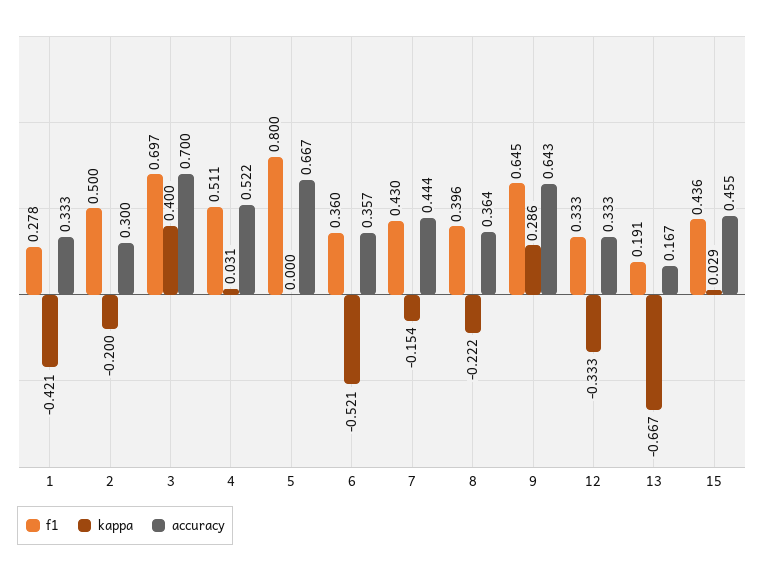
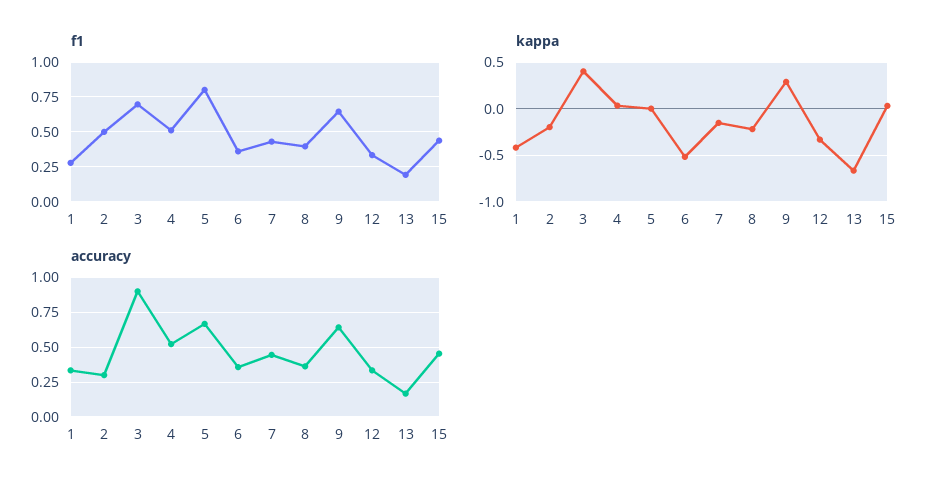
  {
    "f1": {
      "1": 0.278,
      "2": 0.5,
      "3": 0.697,
      "4": 0.511,
      "5": 0.8,
      "6": 0.36,
      "7": 0.43,
      "8": 0.396,
      "9": 0.645,
      "12": 0.333,
      "13": 0.191,
      "15": 0.436
    },
    "kappa": {
      "1": -0.421,
      "2": -0.2,
      "3": 0.4,
      "4": 0.031,
      "5": 0,
      "6": -0.521,
      "7": -0.154,
      "8": -0.222,
      "9": 0.286,
      "12": -0.333,
      "13": -0.667,
      "15": 0.029
    },
    "accuracy": {
      "1": 0.333,
      "2": 0.3,
-     "3": 0.7,
+     "3": 0.9,
      "4": 0.522,
      "5": 0.667,
      "6": 0.357,
      "7": 0.444,
      "8": 0.364,
      "9": 0.643,
      "12": 0.333,
      "13": 0.167,
      "15": 0.455
    }
  }

